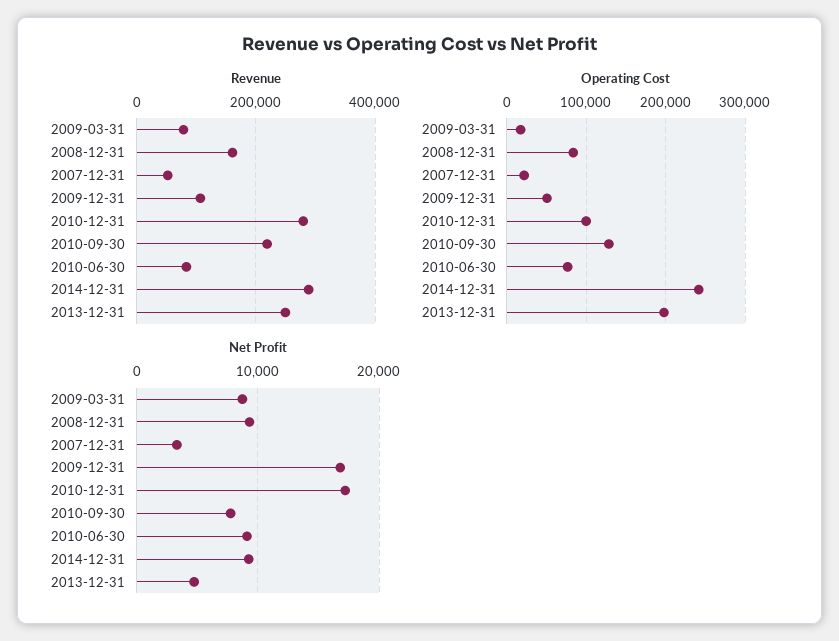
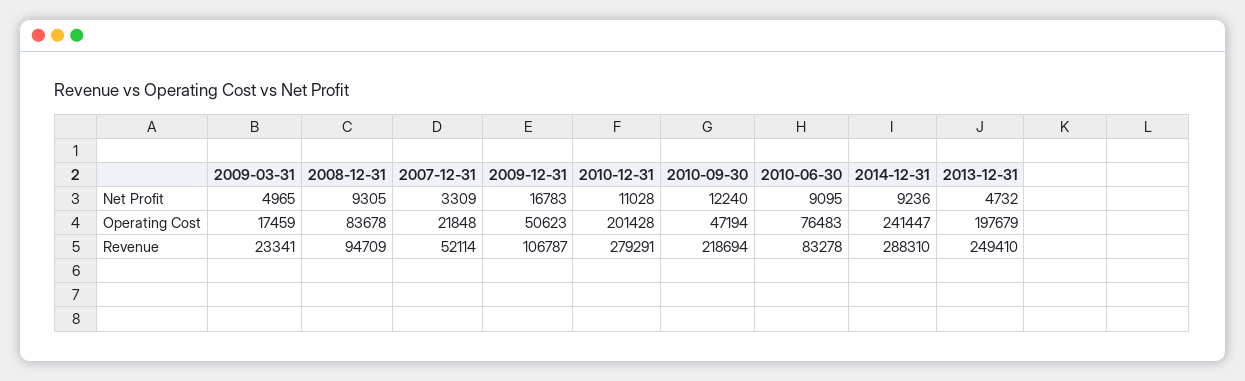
  {
    "Revenue": {
-     "2009-03-31": 80000,
+     "2009-03-31": 23341,
-     "2008-12-31": 160000,
+     "2008-12-31": 94709,
      "2007-12-31": 52114,
      "2009-12-31": 106787,
      "2010-12-31": 279291,
      "2010-09-30": 218694,
      "2010-06-30": 83278,
      "2014-12-31": 288310,
      "2013-12-31": 249410
    },
    "Operating Cost": {
      "2009-03-31": 17459,
      "2008-12-31": 83678,
      "2007-12-31": 21848,
      "2009-12-31": 50623,
-     "2010-12-31": 100000,
+     "2010-12-31": 201428,
-     "2010-09-30": 130000,
+     "2010-09-30": 47194,
      "2010-06-30": 76483,
      "2014-12-31": 241447,
      "2013-12-31": 197679
    },
    "Net Profit": {
-     "2009-03-31": 9000,
+     "2009-03-31": 4965,
      "2008-12-31": 9305,
      "2007-12-31": 3309,
      "2009-12-31": 16783,
-     "2010-12-31": 17000,
+     "2010-12-31": 11028,
-     "2010-09-30": 8000,
+     "2010-09-30": 12240,
      "2010-06-30": 9095,
      "2014-12-31": 9236,
      "2013-12-31": 4732
    }
  }

